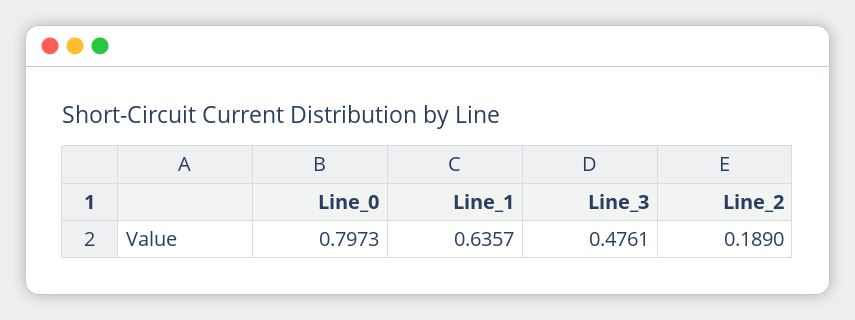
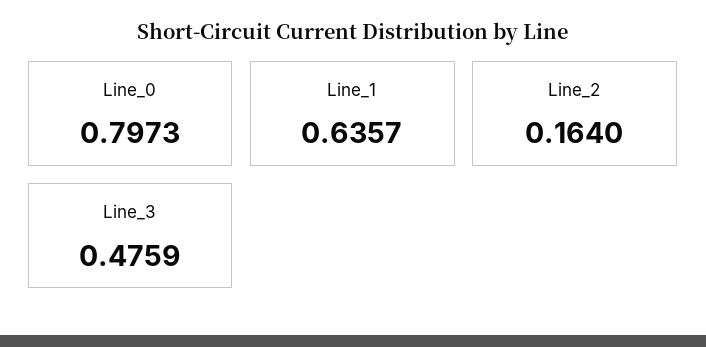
  {
    "Line_0": 0.7973,
    "Line_1": 0.6357,
-   "Line_3": 0.4761,
+   "Line_3": 0.4759,
-   "Line_2": 0.189
+   "Line_2": 0.164
  }

